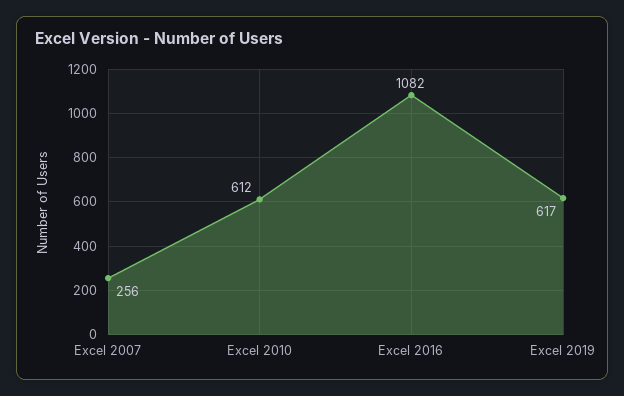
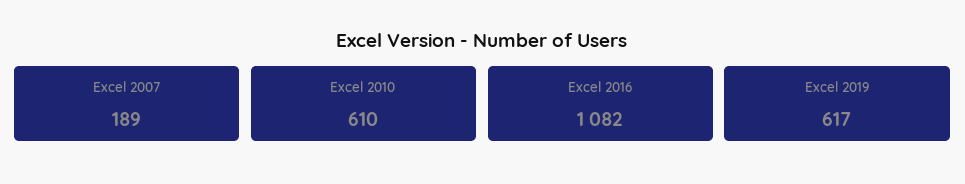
  {
-   "Excel 2007": 256,
+   "Excel 2007": 189,
-   "Excel 2010": 612,
+   "Excel 2010": 610,
    "Excel 2016": 1082,
    "Excel 2019": 617
  }

